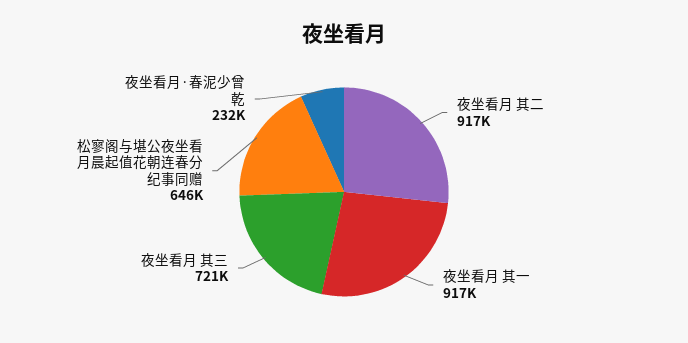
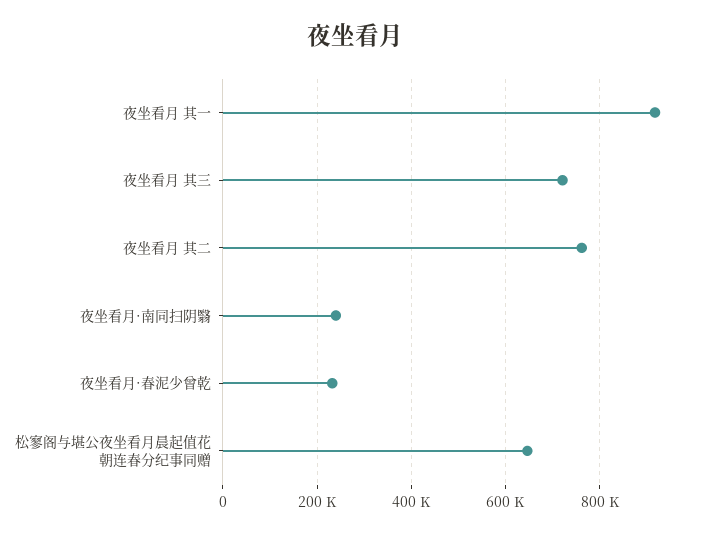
  {
-   "夜坐看月 其二": 917000,
+   "夜坐看月 其二": 760000,
    "夜坐看月 其一": 917000,
    "夜坐看月 其三": 721000,
    "松寥阁与堪公夜坐看月晨起值花朝连春分纪事同赠": 646000,
-   "夜坐看月·春泥少曾乾": 232000
+   "夜坐看月·春泥少曾乾": 232000,
+   "夜坐看月·南同扫阴翳": 240000
  }

